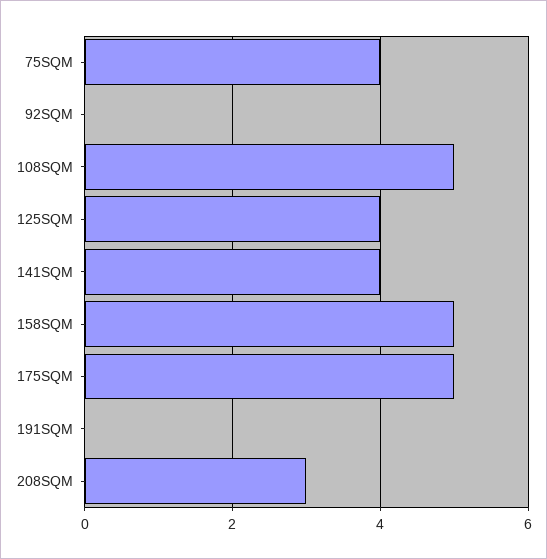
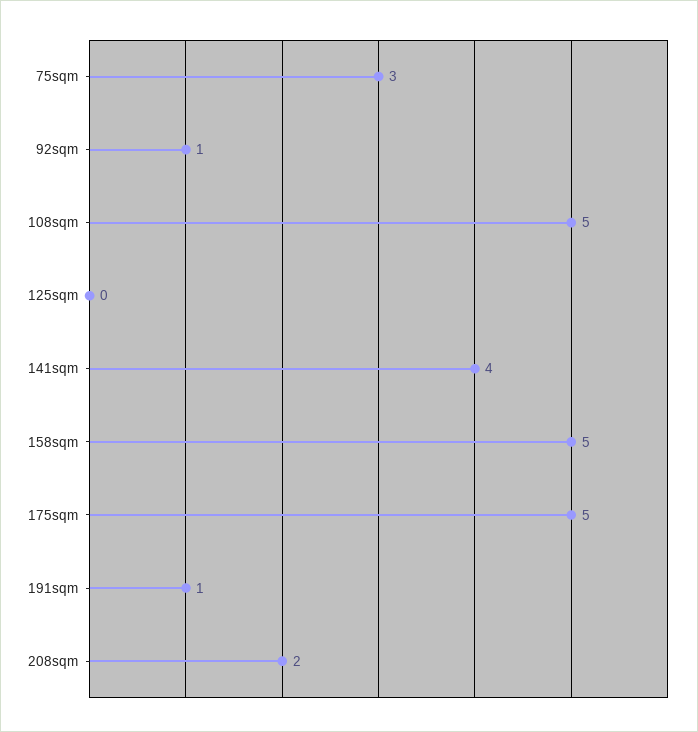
  {
-   "75SQM": 4,
+   "75SQM": 3,
-   "92SQM": 0,
+   "92SQM": 1,
    "108SQM": 5,
-   "125SQM": 4,
+   "125SQM": 0,
    "141SQM": 4,
    "158SQM": 5,
    "175SQM": 5,
-   "191SQM": 0,
+   "191SQM": 1,
-   "208SQM": 3
+   "208SQM": 2
  }

